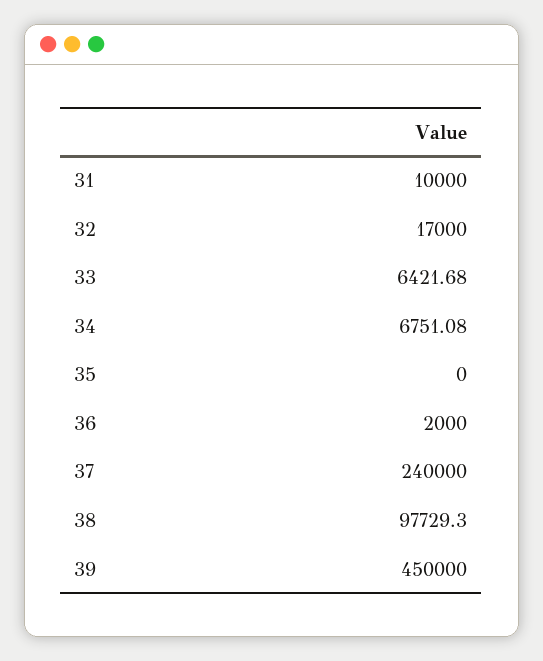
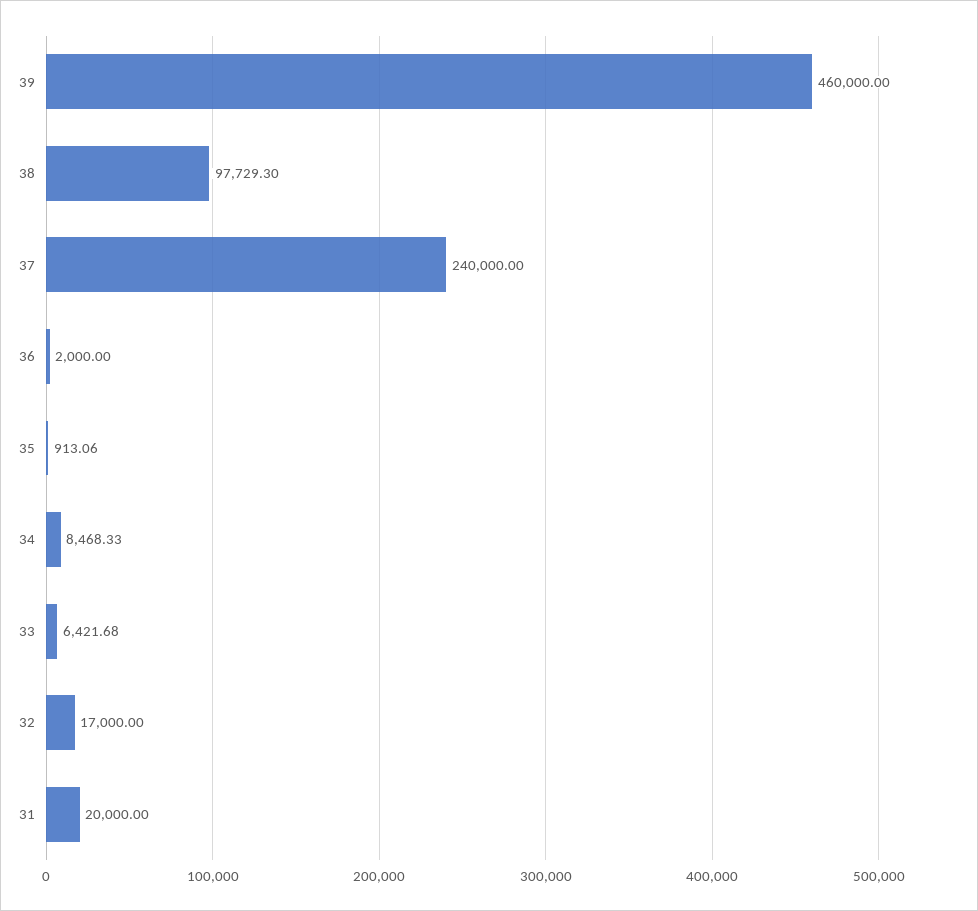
  {
-   "31": 10000,
+   "31": 20000,
    "32": 17000,
    "33": 6421.68,
-   "34": 6751.08,
+   "34": 8468.33,
-   "35": 0,
+   "35": 913.06,
    "36": 2000,
    "37": 240000,
    "38": 97729.3,
-   "39": 450000
+   "39": 460000
  }

